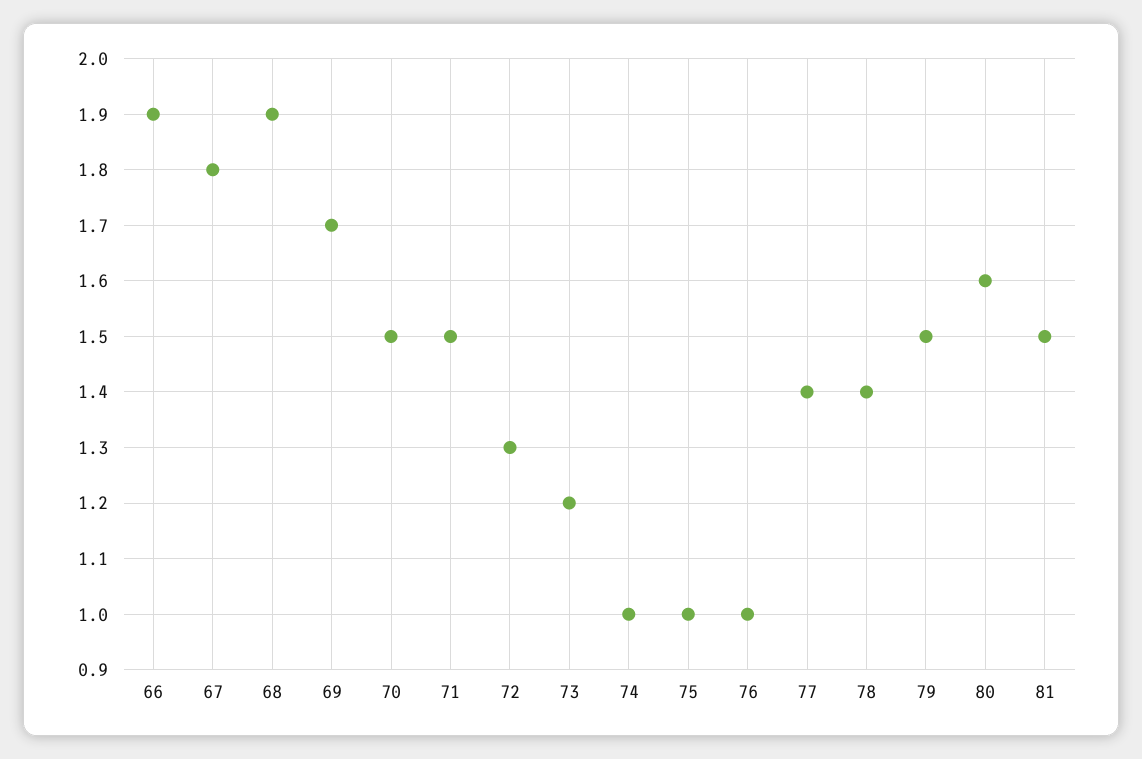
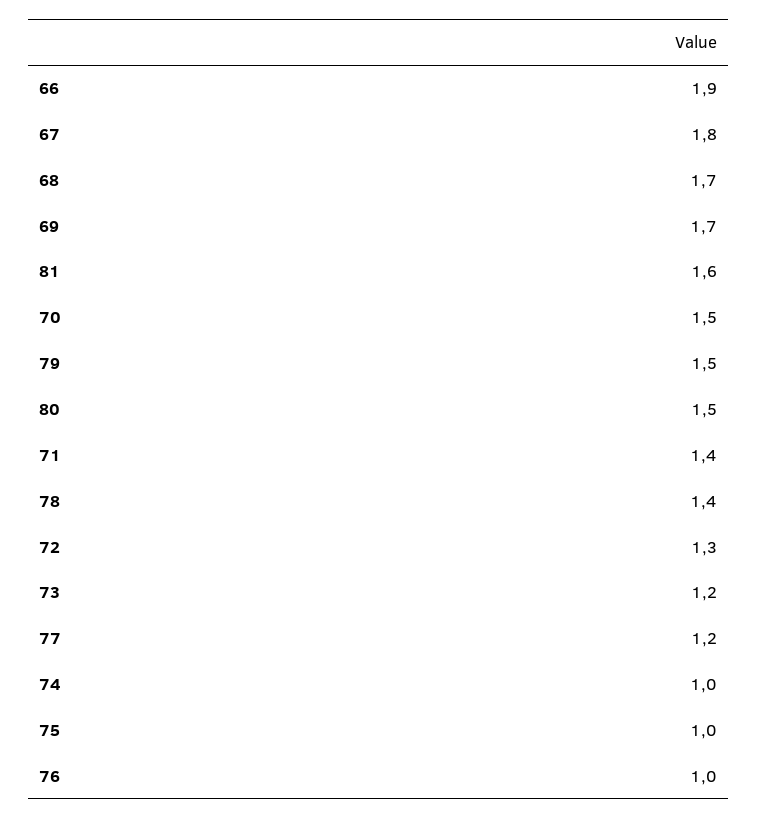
  {
    "66": 1.9,
    "67": 1.8,
-   "68": 1.9,
+   "68": 1.7,
    "69": 1.7,
    "70": 1.5,
-   "71": 1.5,
+   "71": 1.4,
    "72": 1.3,
    "73": 1.2,
    "74": 1,
    "75": 1,
    "76": 1,
-   "77": 1.4,
+   "77": 1.2,
    "78": 1.4,
    "79": 1.5,
-   "80": 1.6,
+   "80": 1.5,
-   "81": 1.5
+   "81": 1.6
  }

